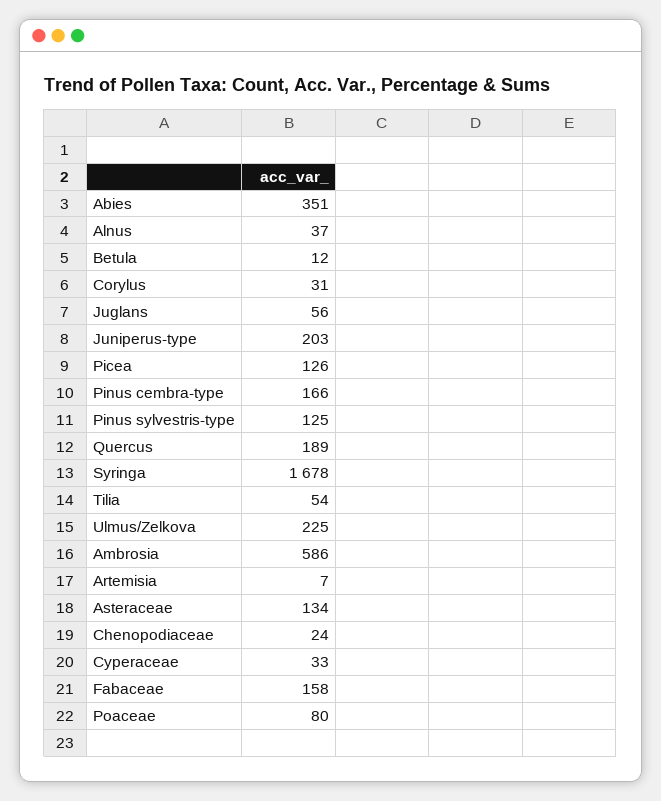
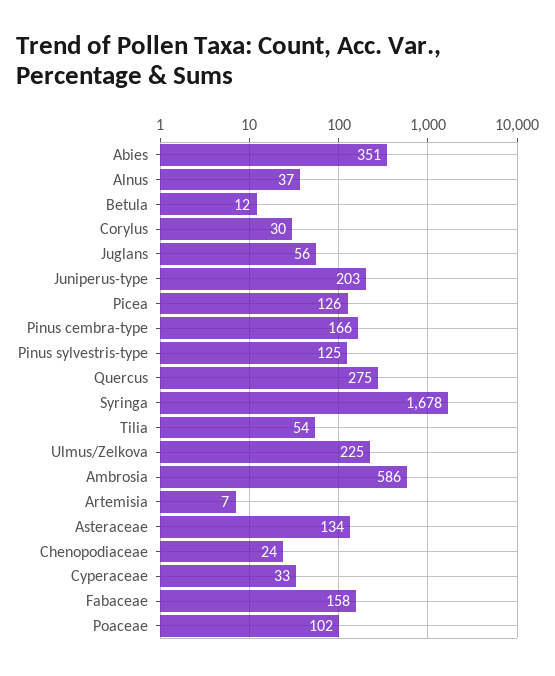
  {
    "Abies": 351,
    "Alnus": 37,
    "Betula": 12,
-   "Corylus": 31,
+   "Corylus": 30,
    "Juglans": 56,
    "Juniperus-type": 203,
    "Picea": 126,
    "Pinus cembra-type": 166,
    "Pinus sylvestris-type": 125,
-   "Quercus": 189,
+   "Quercus": 275,
    "Syringa": 1678,
    "Tilia": 54,
    "Ulmus/Zelkova": 225,
    "Ambrosia": 586,
    "Artemisia": 7,
    "Asteraceae": 134,
    "Chenopodiaceae": 24,
    "Cyperaceae": 33,
    "Fabaceae": 158,
-   "Poaceae": 80
+   "Poaceae": 102
  }

